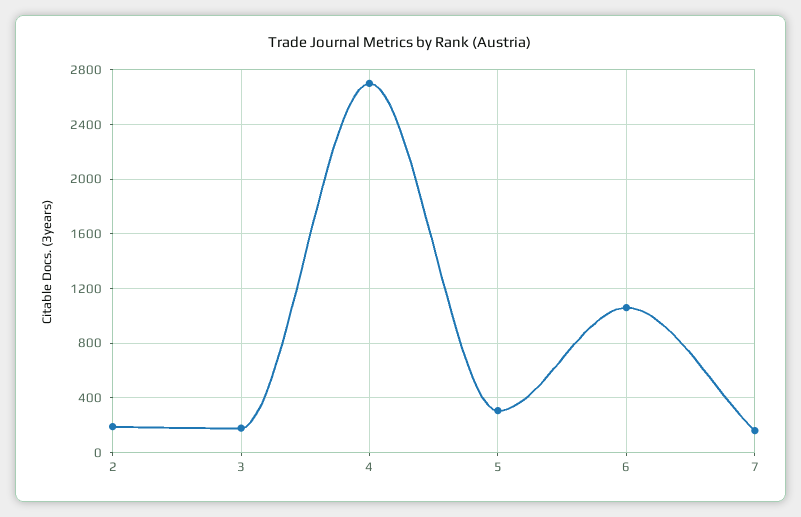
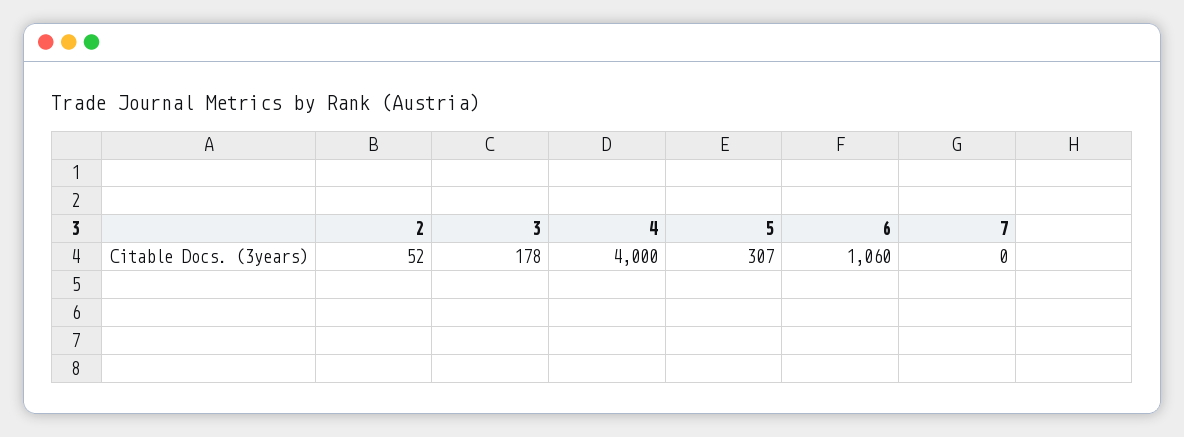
  {
-   "2": 200,
+   "2": 52,
    "3": 178,
-   "4": 2700,
+   "4": 4000,
    "5": 307,
    "6": 1060,
-   "7": 150
+   "7": 0
  }

